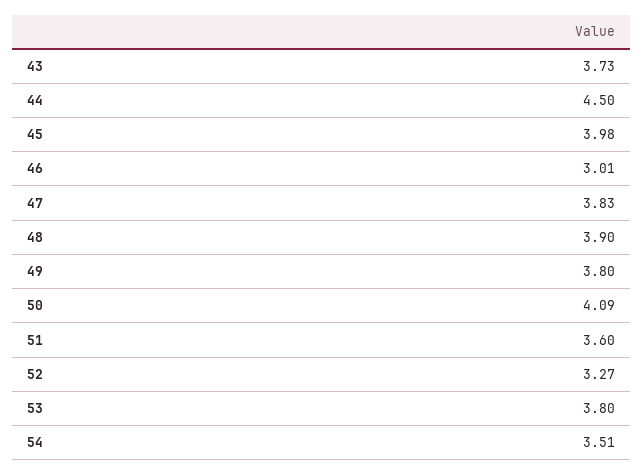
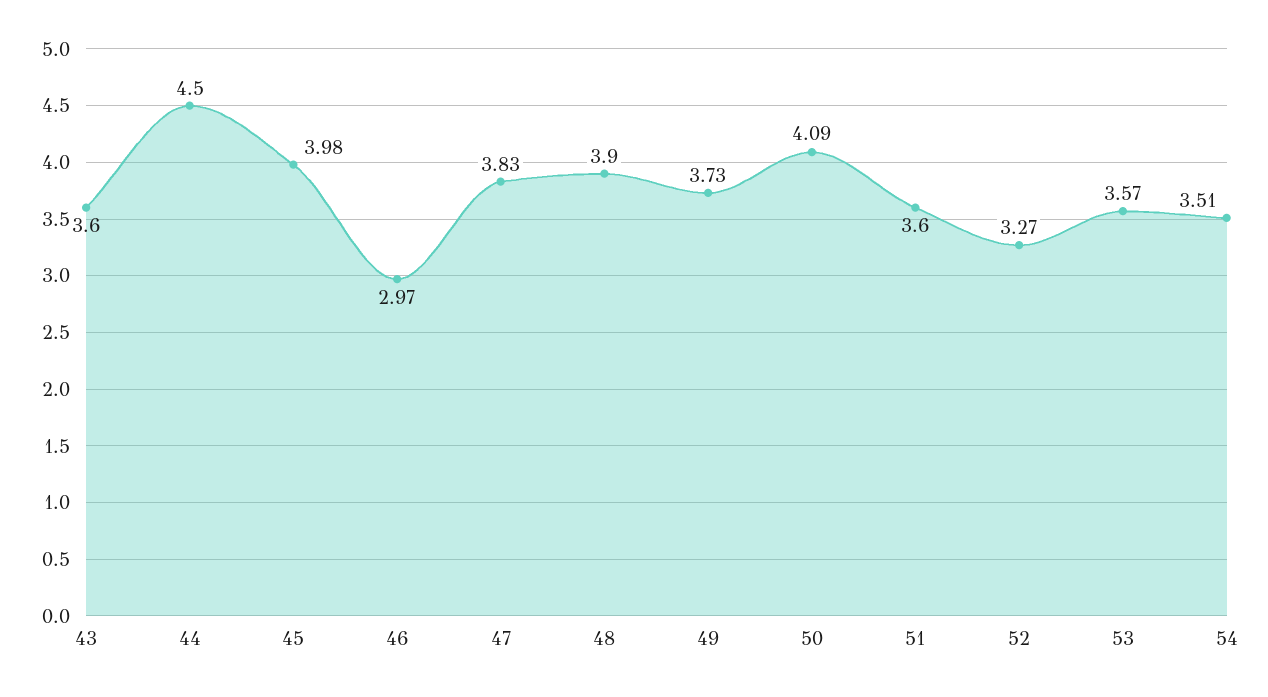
  {
-   "43": 3.73,
+   "43": 3.6,
    "44": 4.5,
    "45": 3.98,
-   "46": 3.01,
+   "46": 2.97,
    "47": 3.83,
    "48": 3.9,
-   "49": 3.8,
+   "49": 3.73,
    "50": 4.09,
    "51": 3.6,
    "52": 3.27,
-   "53": 3.8,
+   "53": 3.57,
    "54": 3.51
  }

